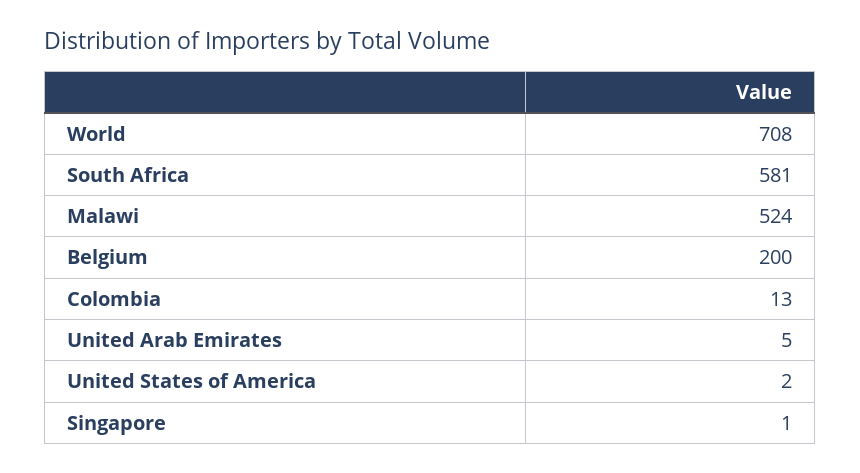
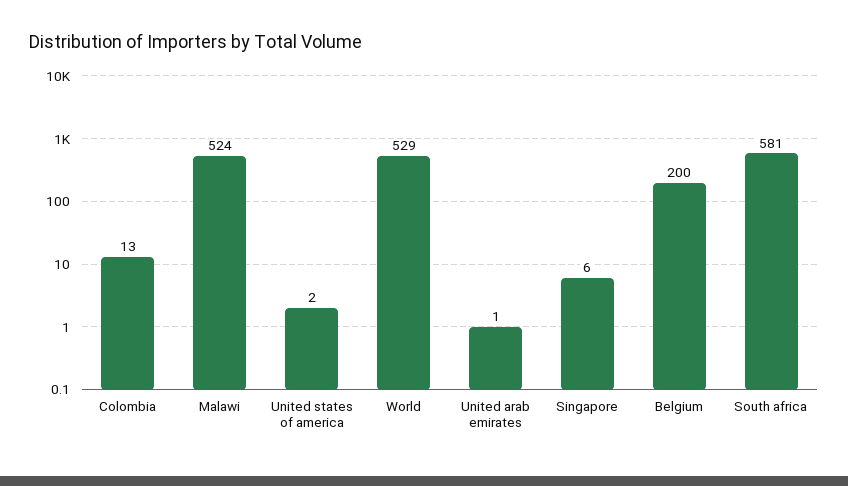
  {
-   "World": 708,
+   "World": 529,
    "South Africa": 581,
    "Malawi": 524,
    "Belgium": 200,
    "Colombia": 13,
-   "United Arab Emirates": 5,
+   "United Arab Emirates": 1,
    "United States of America": 2,
-   "Singapore": 1
+   "Singapore": 6
  }

